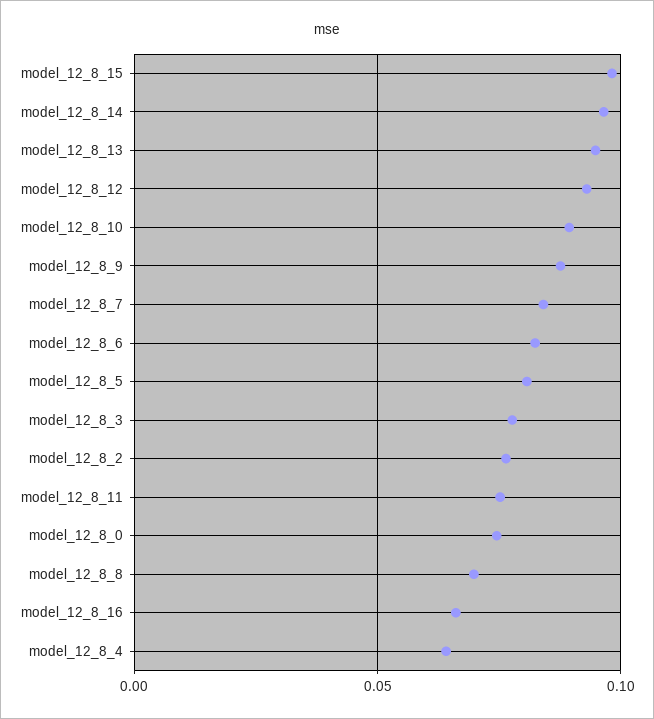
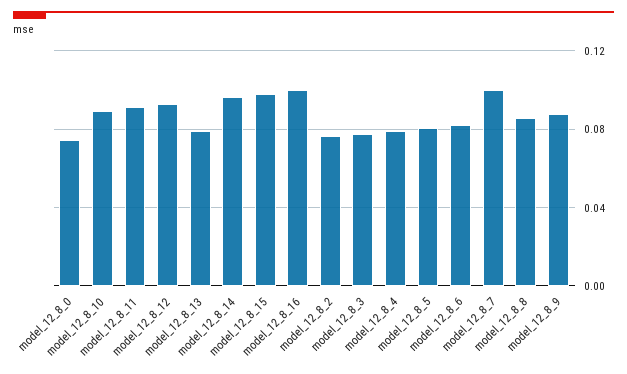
  {
    "model_12_8_15": 0.1,
    "model_12_8_14": 0.095,
-   "model_12_8_13": 0.095,
+   "model_12_8_13": 0.08,
    "model_12_8_12": 0.095,
    "model_12_8_10": 0.09,
    "model_12_8_9": 0.09,
-   "model_12_8_7": 0.085,
+   "model_12_8_7": 0.1,
    "model_12_8_6": 0.08,
    "model_12_8_5": 0.08,
    "model_12_8_3": 0.08,
    "model_12_8_2": 0.075,
-   "model_12_8_11": 0.075,
+   "model_12_8_11": 0.09,
    "model_12_8_0": 0.075,
-   "model_12_8_8": 0.07,
+   "model_12_8_8": 0.085,
-   "model_12_8_16": 0.065,
+   "model_12_8_16": 0.1,
-   "model_12_8_4": 0.065
+   "model_12_8_4": 0.08
  }

